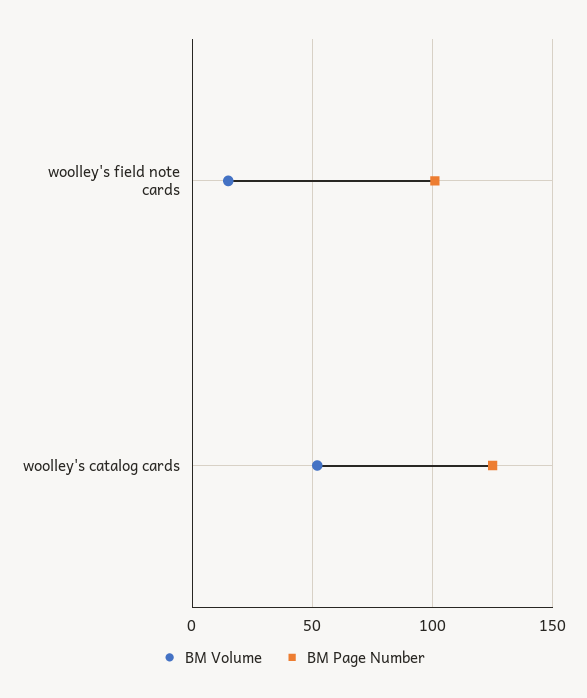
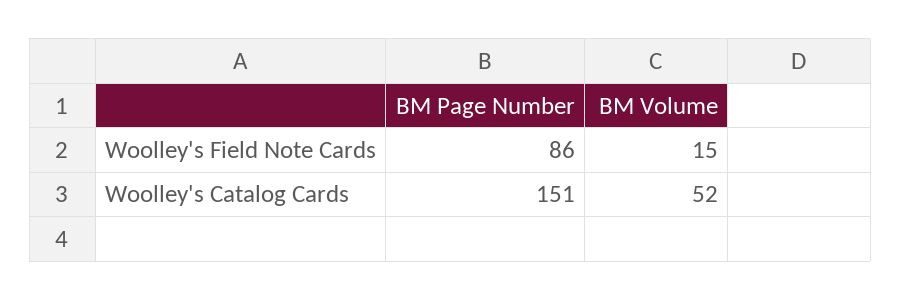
  {
    "BM Volume": {
      "woolley's field note cards": 15,
      "woolley's catalog cards": 52
    },
    "BM Page Number": {
-     "woolley's field note cards": 100,
+     "woolley's field note cards": 86,
-     "woolley's catalog cards": 125
+     "woolley's catalog cards": 151
    }
  }

